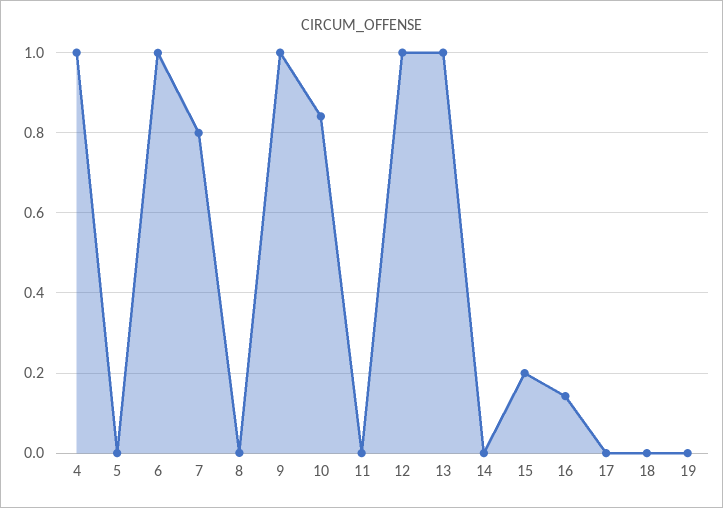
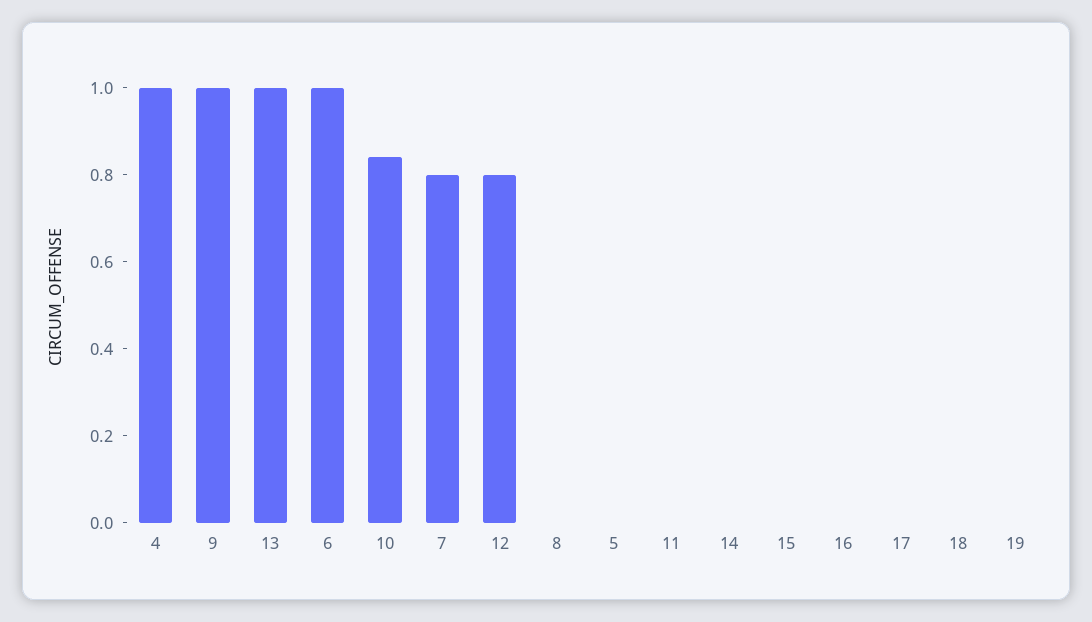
  {
    "4": 1,
    "5": 0,
    "6": 1,
    "7": 0.8,
    "8": 0,
    "9": 1,
    "10": 0.84,
    "11": 0,
-   "12": 1,
+   "12": 0.8,
    "13": 1,
    "14": 0,
-   "15": 0.2,
+   "15": 0,
-   "16": 0.14,
+   "16": 0,
    "17": 0,
    "18": 0,
    "19": 0
  }

